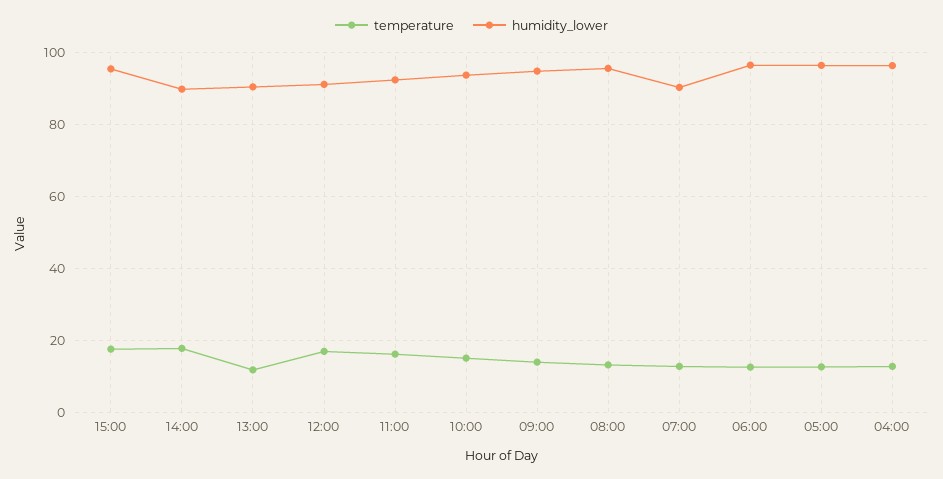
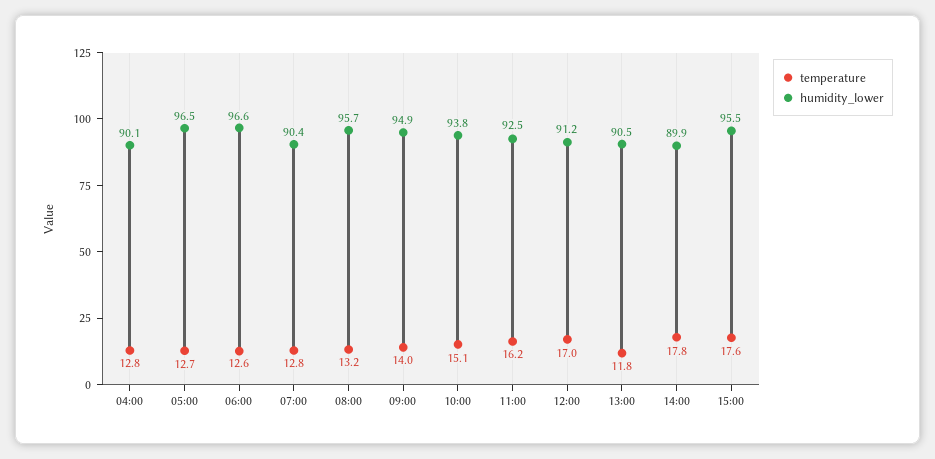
  {
    "temperature": {
      "15:00": 17.6,
      "14:00": 17.8,
      "13:00": 11.8,
      "12:00": 17,
      "11:00": 16.2,
      "10:00": 15.1,
      "09:00": 14,
      "08:00": 13.2,
      "07:00": 12.8,
      "06:00": 12.6,
      "05:00": 12.7,
      "04:00": 12.8
    },
    "humidity_lower": {
      "15:00": 95.5,
      "14:00": 89.9,
      "13:00": 90.5,
      "12:00": 91.2,
      "11:00": 92.5,
      "10:00": 93.8,
      "09:00": 94.9,
      "08:00": 95.7,
      "07:00": 90.4,
      "06:00": 96.6,
      "05:00": 96.5,
-     "04:00": 96
+     "04:00": 90.1
    }
  }

